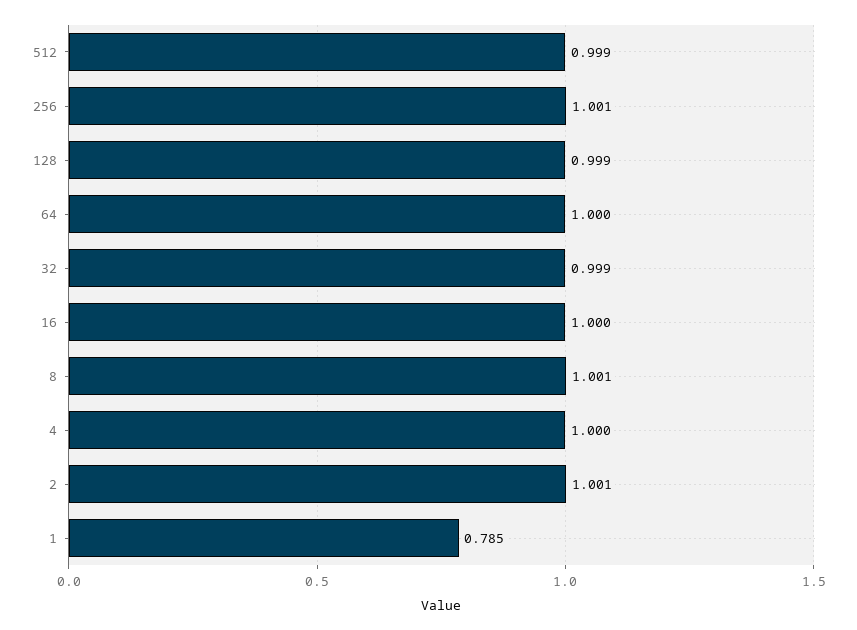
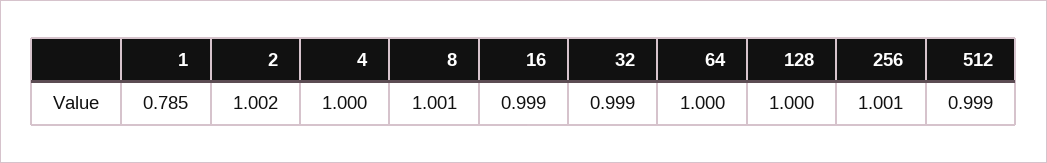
  {
    "512": 0.999,
    "256": 1.001,
-   "128": 0.999,
+   "128": 1,
    "64": 1,
    "32": 0.999,
-   "16": 1,
+   "16": 0.999,
    "8": 1.001,
    "4": 1,
-   "2": 1.001,
+   "2": 1.002,
    "1": 0.785
  }

